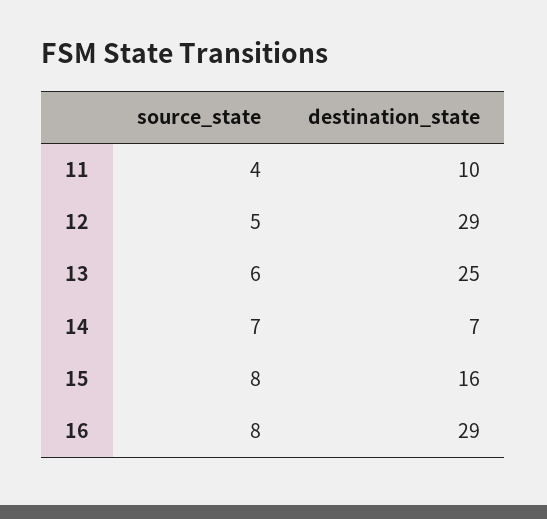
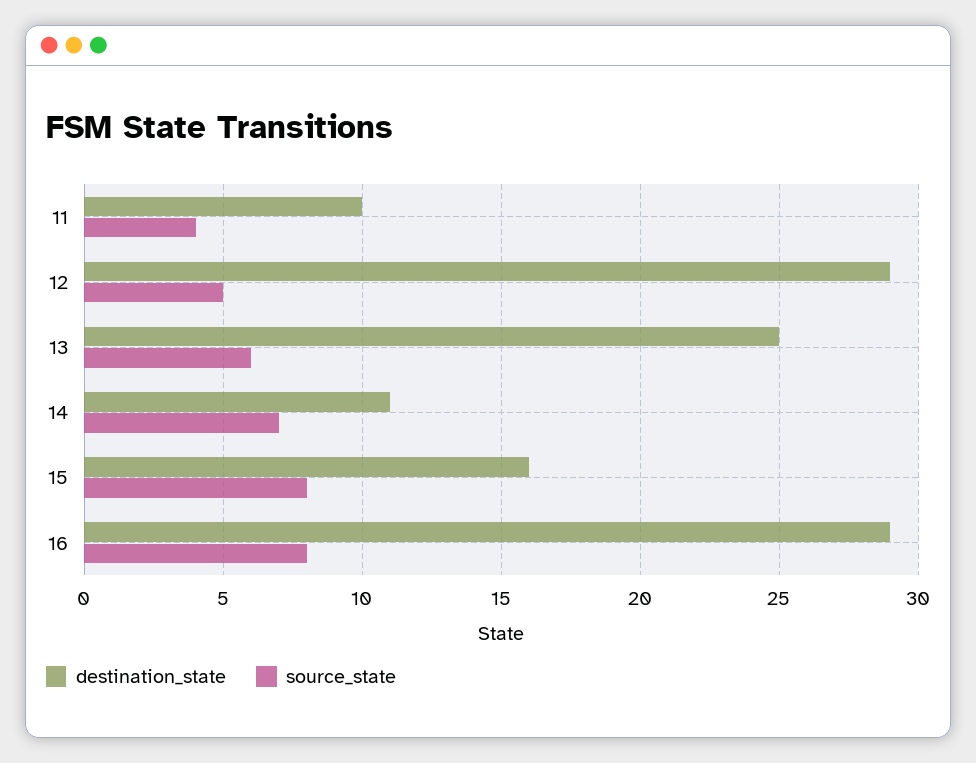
  {
    "source_state": {
      "11": 4,
      "12": 5,
      "13": 6,
      "14": 7,
      "15": 8,
      "16": 8
    },
    "destination_state": {
      "11": 10,
      "12": 29,
      "13": 25,
-     "14": 7,
+     "14": 11,
      "15": 16,
      "16": 29
    }
  }

